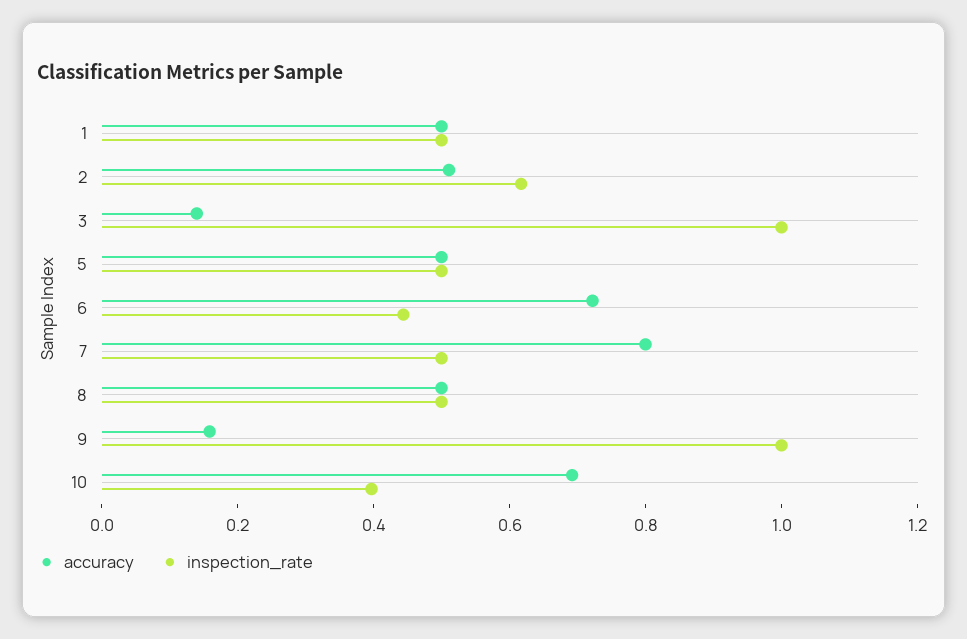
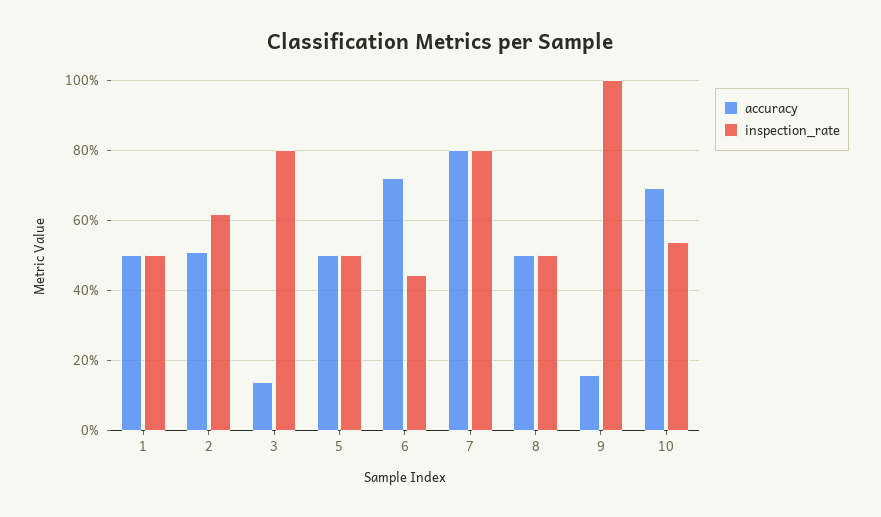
  {
    "accuracy": {
      "1": 0.5,
      "2": 0.52,
      "3": 0.14,
      "5": 0.5,
      "6": 0.72,
      "7": 0.8,
      "8": 0.5,
      "9": 0.16,
      "10": 0.7
    },
    "inspection_rate": {
      "1": 0.5,
      "2": 0.62,
-     "3": 1,
+     "3": 0.8,
      "5": 0.5,
      "6": 0.44,
-     "7": 0.5,
+     "7": 0.8,
      "8": 0.5,
      "9": 1,
-     "10": 0.4
+     "10": 0.54
    }
  }

